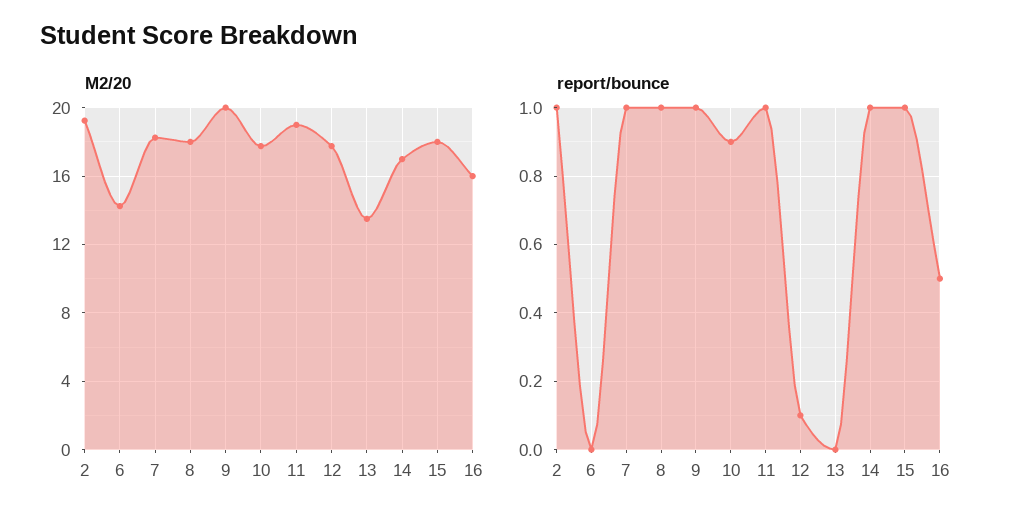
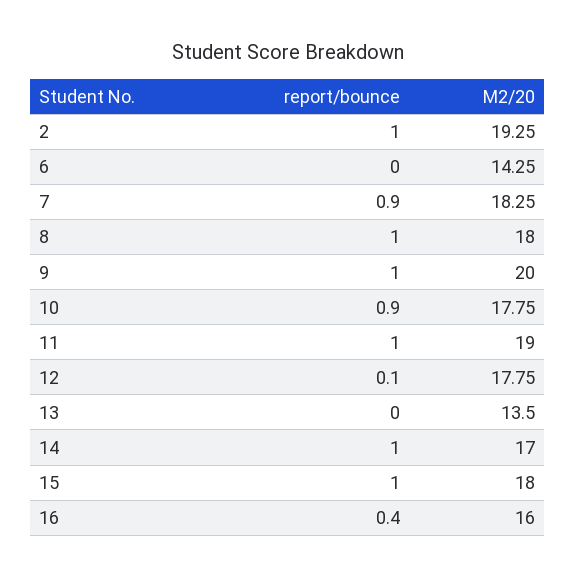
  {
    "M2/20": {
      "2": 19.25,
      "6": 14.25,
      "7": 18.25,
      "8": 18,
      "9": 20,
      "10": 17.75,
      "11": 19,
      "12": 17.75,
      "13": 13.5,
      "14": 17,
      "15": 18,
      "16": 16
    },
    "report/bounce": {
      "2": 1,
      "6": 0,
-     "7": 1,
+     "7": 0.9,
      "8": 1,
      "9": 1,
      "10": 0.9,
      "11": 1,
      "12": 0.1,
      "13": 0,
      "14": 1,
      "15": 1,
-     "16": 0.5
+     "16": 0.4
    }
  }

